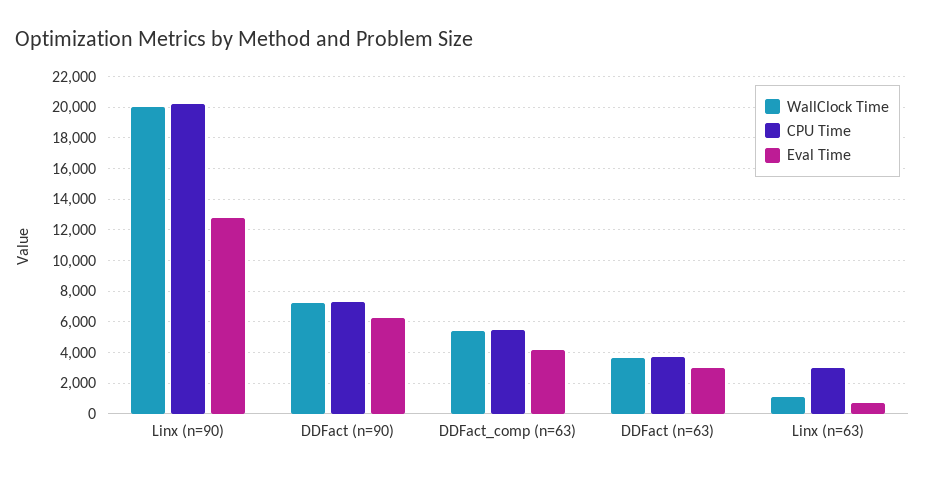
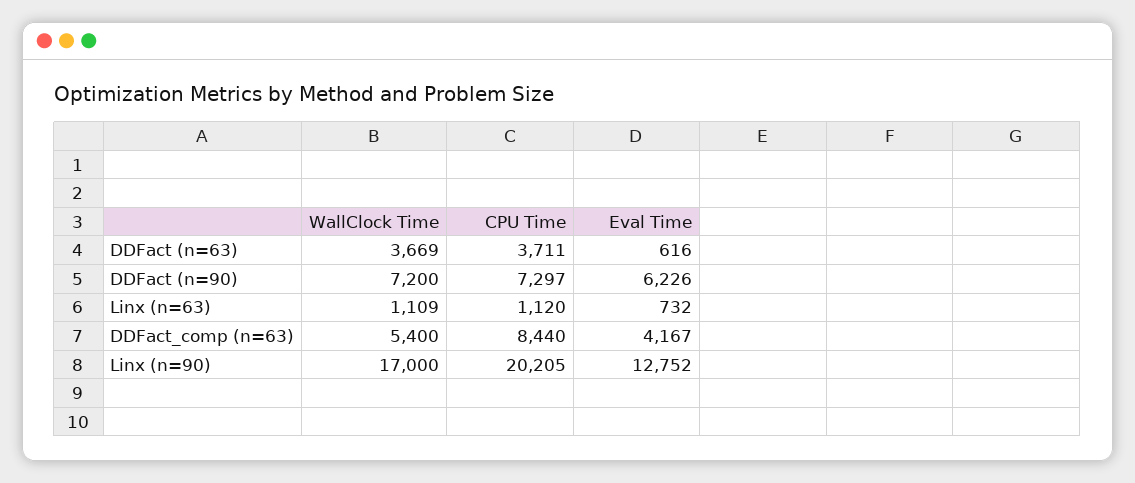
  {
    "WallClock Time": {
-     "Linx (n=90)": 20000,
+     "Linx (n=90)": 17000,
      "DDFact (n=90)": 7200,
      "DDFact_comp (n=63)": 5400,
      "DDFact (n=63)": 3669,
      "Linx (n=63)": 1109
    },
    "CPU Time": {
      "Linx (n=90)": 20205,
      "DDFact (n=90)": 7297,
-     "DDFact_comp (n=63)": 5500,
+     "DDFact_comp (n=63)": 8440,
      "DDFact (n=63)": 3711,
-     "Linx (n=63)": 3000
+     "Linx (n=63)": 1120
    },
    "Eval Time": {
      "Linx (n=90)": 12752,
      "DDFact (n=90)": 6226,
      "DDFact_comp (n=63)": 4167,
-     "DDFact (n=63)": 3000,
+     "DDFact (n=63)": 616,
      "Linx (n=63)": 732
    }
  }

